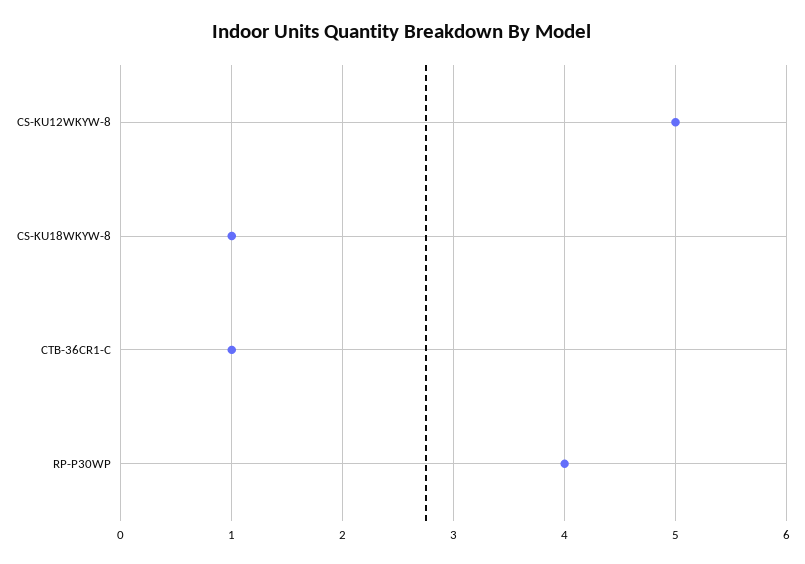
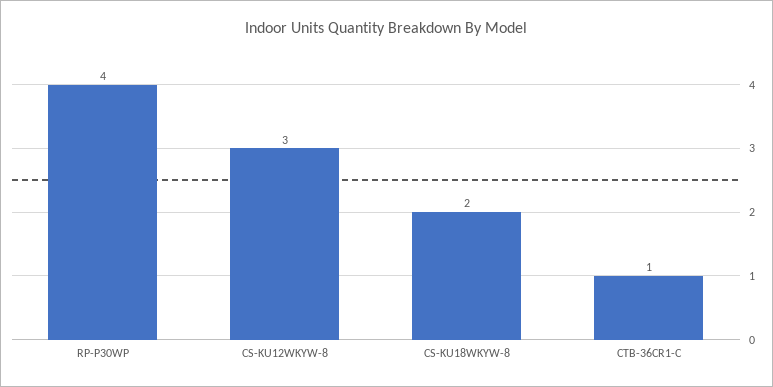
  {
-   "CS-KU12WKYW-8": 5,
+   "CS-KU12WKYW-8": 3,
-   "CS-KU18WKYW-8": 1,
+   "CS-KU18WKYW-8": 2,
    "CTB-36CR1-C": 1,
    "RP-P30WP": 4
  }

